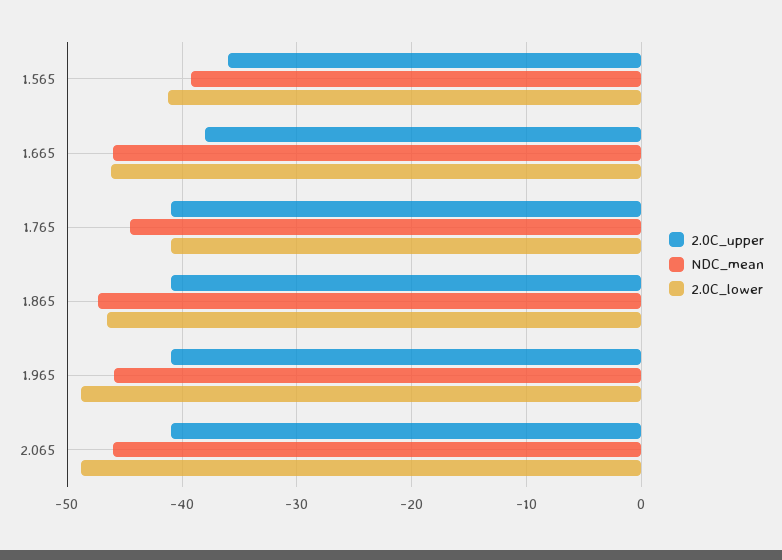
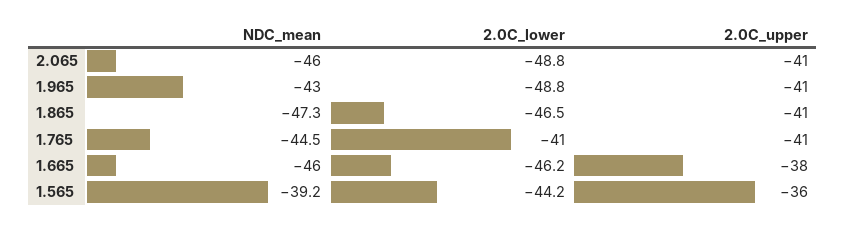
  {
    "2.0C_upper": {
      "1.565": -36,
      "1.665": -38,
      "1.765": -41,
      "1.865": -41,
      "1.965": -41,
      "2.065": -41
    },
    "NDC_mean": {
      "1.565": -39.2,
      "1.665": -46,
      "1.765": -44.5,
      "1.865": -47.3,
-     "1.965": -46,
+     "1.965": -43,
      "2.065": -46
    },
    "2.0C_lower": {
-     "1.565": -41,
+     "1.565": -44.2,
      "1.665": -46.2,
      "1.765": -41,
      "1.865": -46.5,
      "1.965": -48.8,
      "2.065": -48.8
    }
  }

